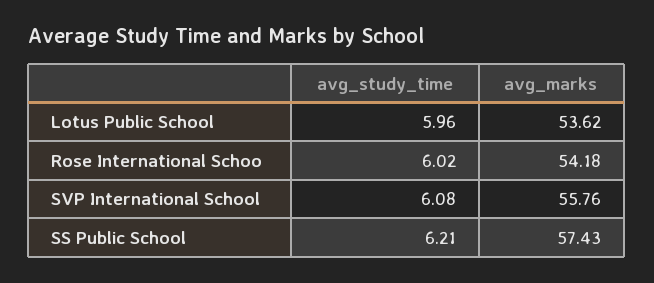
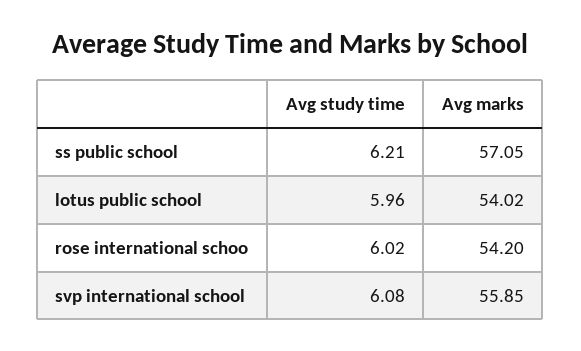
  {
    "avg_study_time": {
      "Lotus Public School": 5.96,
      "Rose International Schoo": 6.02,
      "SVP International School": 6.08,
      "SS Public School": 6.21
    },
    "avg_marks": {
-     "Lotus Public School": 53.62,
+     "Lotus Public School": 54.02,
-     "Rose International Schoo": 54.18,
+     "Rose International Schoo": 54.2,
-     "SVP International School": 55.76,
+     "SVP International School": 55.85,
-     "SS Public School": 57.43
+     "SS Public School": 57.05
    }
  }

